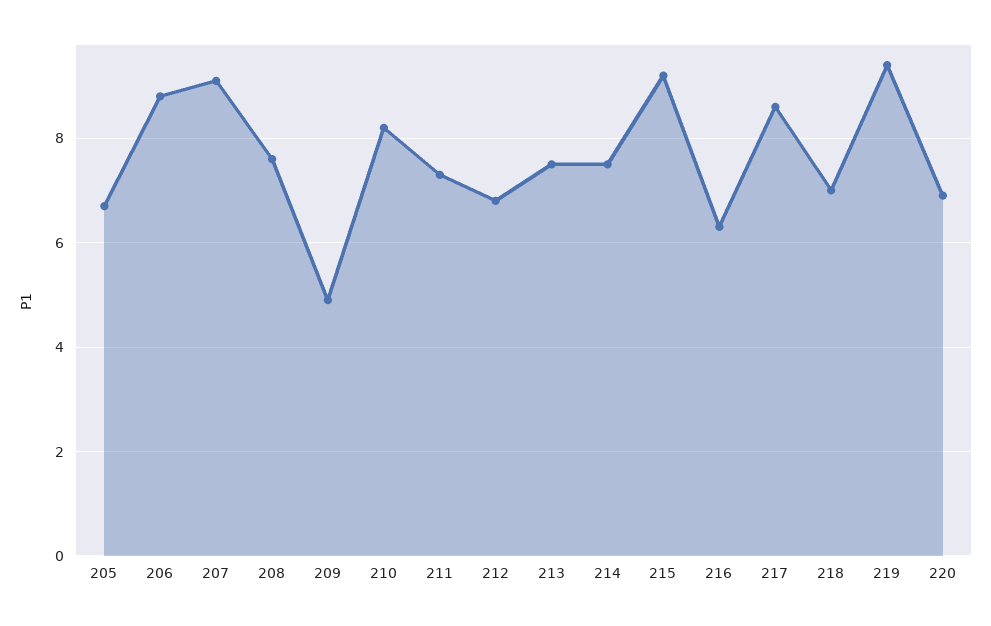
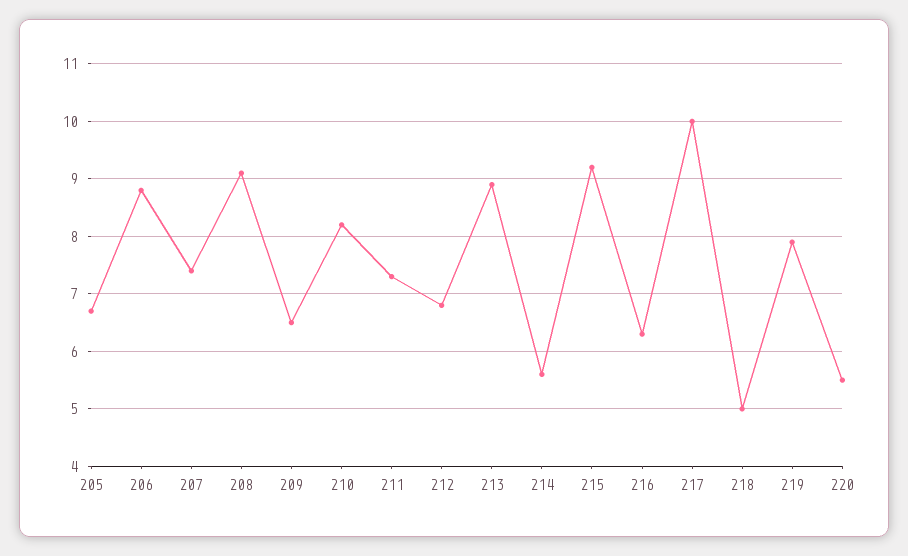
  {
    "205": 6.5,
    "206": 9,
-   "207": 9,
+   "207": 7.5,
-   "208": 7.5,
+   "208": 9,
-   "209": 5,
+   "209": 6.5,
    "210": 8,
    "211": 7.5,
    "212": 7,
-   "213": 7.5,
+   "213": 9,
-   "214": 7.5,
+   "214": 5.5,
    "215": 9,
    "216": 6.5,
-   "217": 8.5,
+   "217": 10,
-   "218": 7,
+   "218": 5,
-   "219": 9.5,
+   "219": 8,
-   "220": 7
+   "220": 5.5
  }

